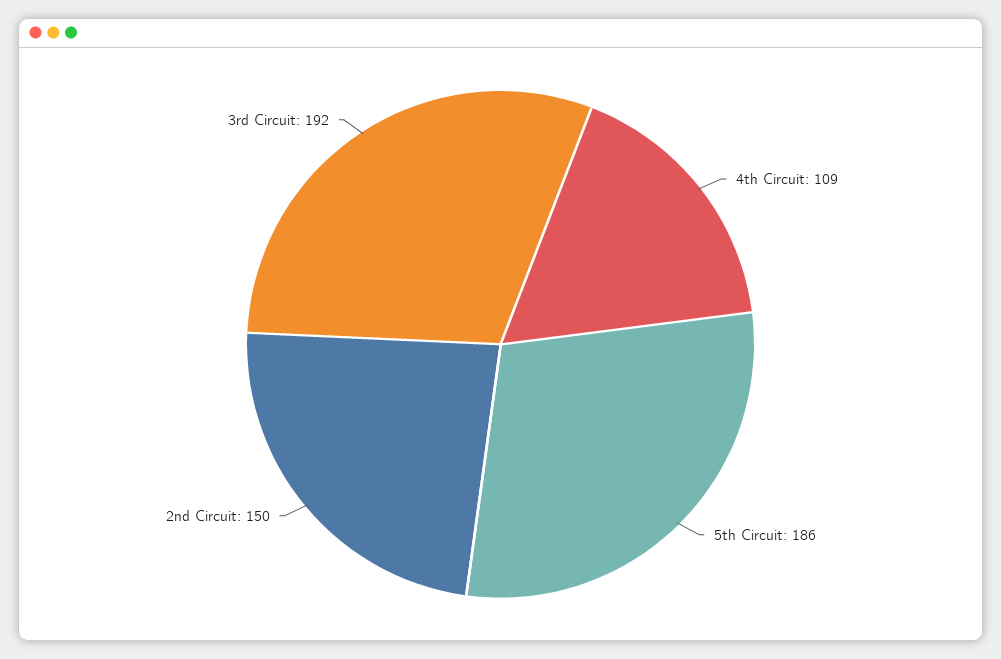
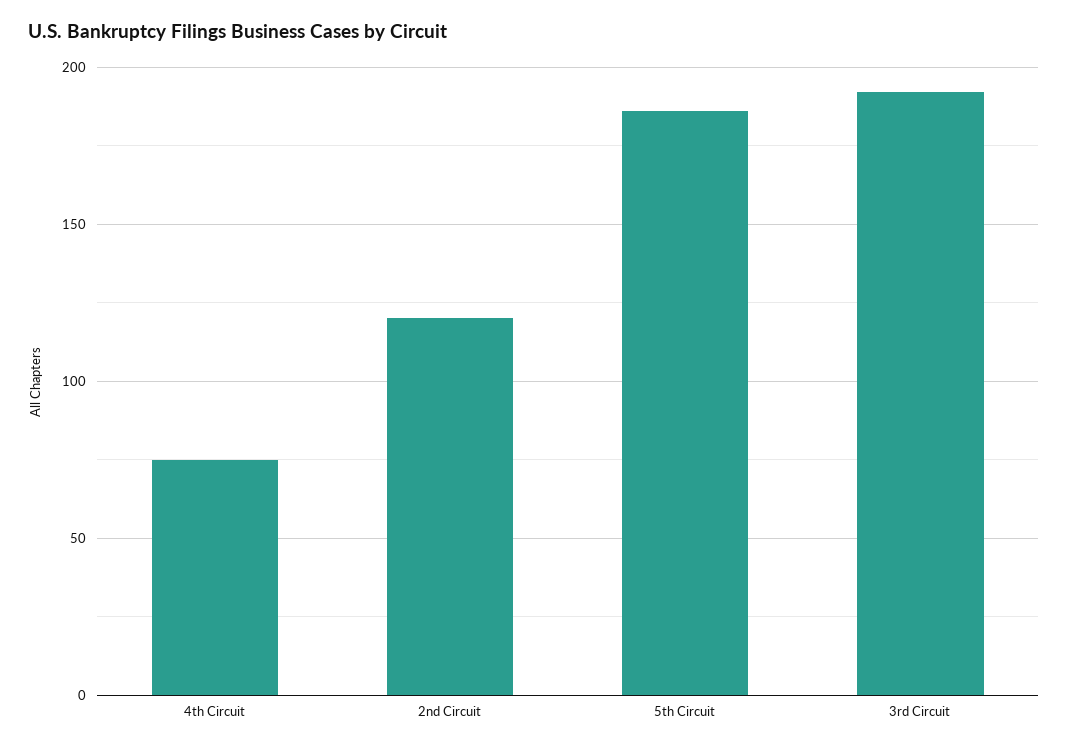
  {
-   "4th Circuit": 109,
+   "4th Circuit": 75,
    "5th Circuit": 186,
-   "2nd Circuit": 150,
+   "2nd Circuit": 120,
    "3rd Circuit": 192
  }

